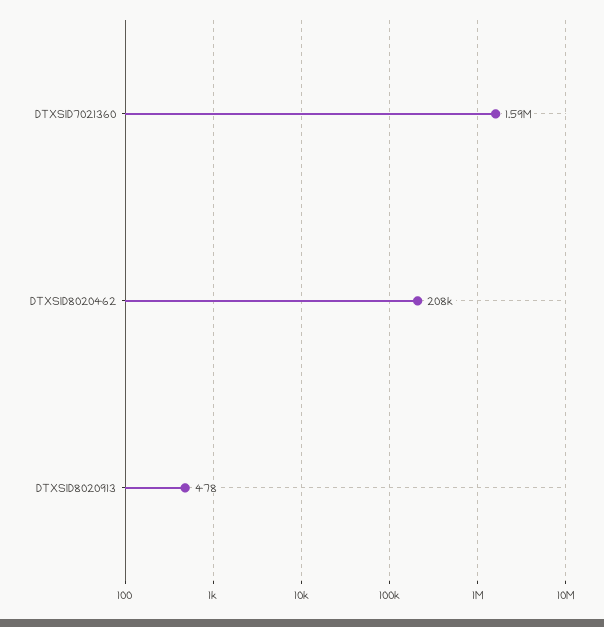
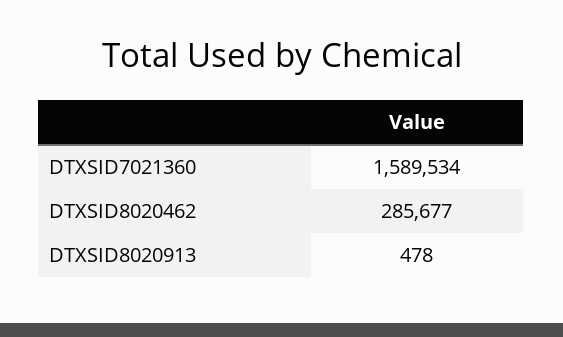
  {
    "DTXSID7021360": 1589534,
-   "DTXSID8020462": 208000,
+   "DTXSID8020462": 285677,
    "DTXSID8020913": 478
  }

